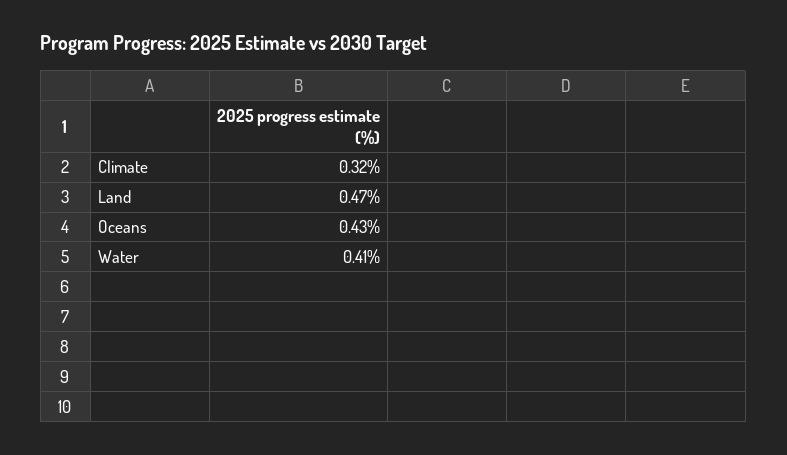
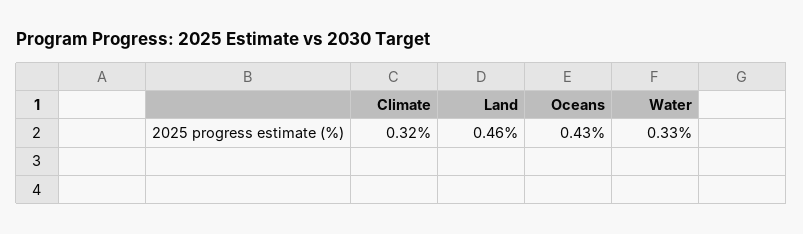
  {
    "Climate": 0.32,
-   "Land": 0.47,
+   "Land": 0.46,
    "Oceans": 0.43,
-   "Water": 0.41
+   "Water": 0.33
  }

